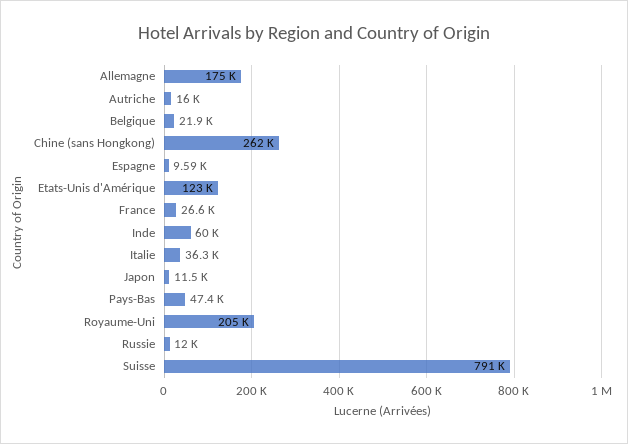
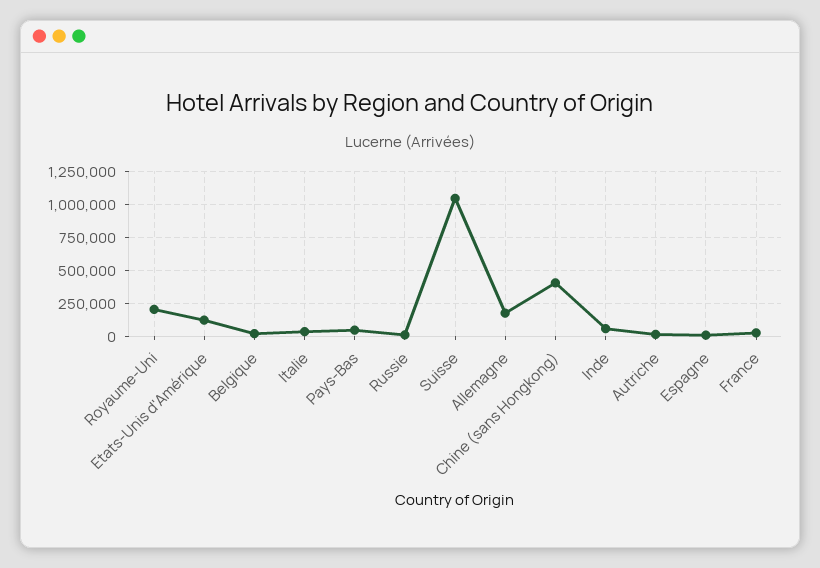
  {
    "Allemagne": 175000,
    "Autriche": 16000,
    "Belgique": 21900,
-   "Chine (sans Hongkong)": 262000,
+   "Chine (sans Hongkong)": 400000,
    "Espagne": 9590,
    "Etats-Unis d'Amérique": 123000,
    "France": 26600,
    "Inde": 60000,
    "Italie": 36300,
-   "Japon": 11500,
    "Pays-Bas": 47400,
    "Royaume-Uni": 205000,
    "Russie": 12000,
-   "Suisse": 791000
+   "Suisse": 1050000
  }

